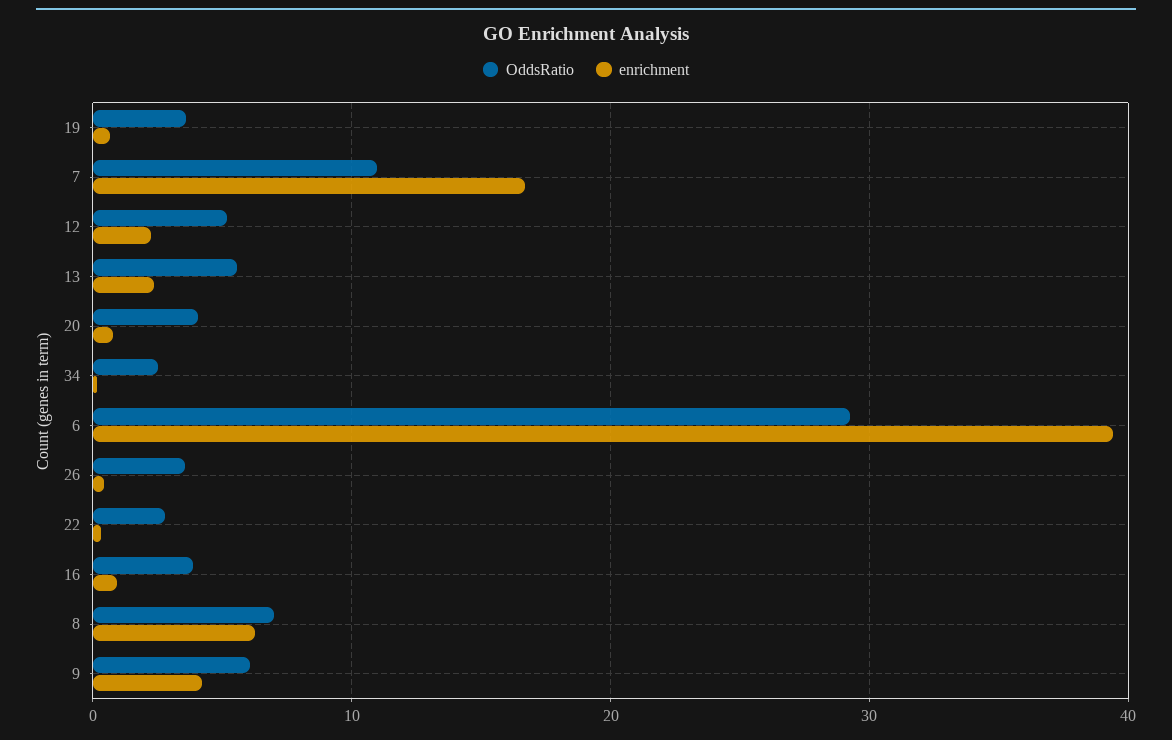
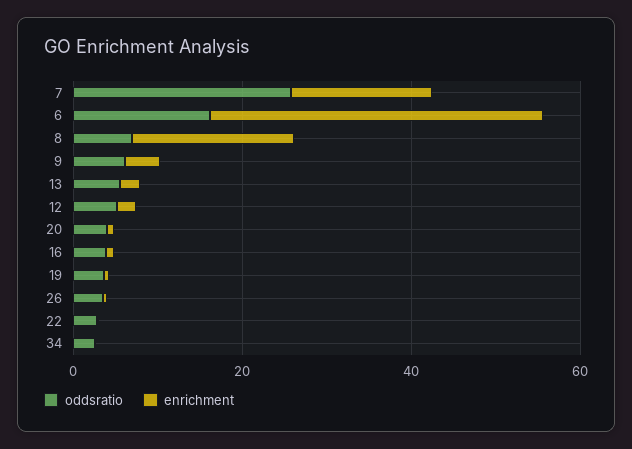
  {
    "OddsRatio": {
      "19": 4,
-     "7": 11,
+     "7": 25,
      "12": 5,
      "13": 6,
      "20": 4,
      "34": 3,
-     "6": 29,
+     "6": 15,
      "26": 4,
      "22": 3,
      "16": 4,
      "8": 7,
      "9": 6
    },
    "enrichment": {
      "19": 1,
      "7": 17,
      "12": 2,
      "13": 2,
      "20": 1,
      "34": 0,
      "6": 39,
      "26": 0,
      "22": 0,
      "16": 1,
-     "8": 6,
+     "8": 20,
      "9": 4
    }
  }

